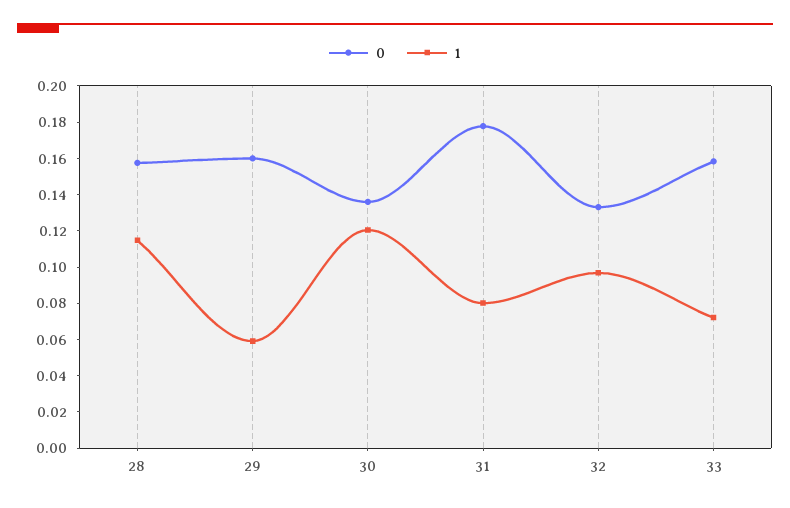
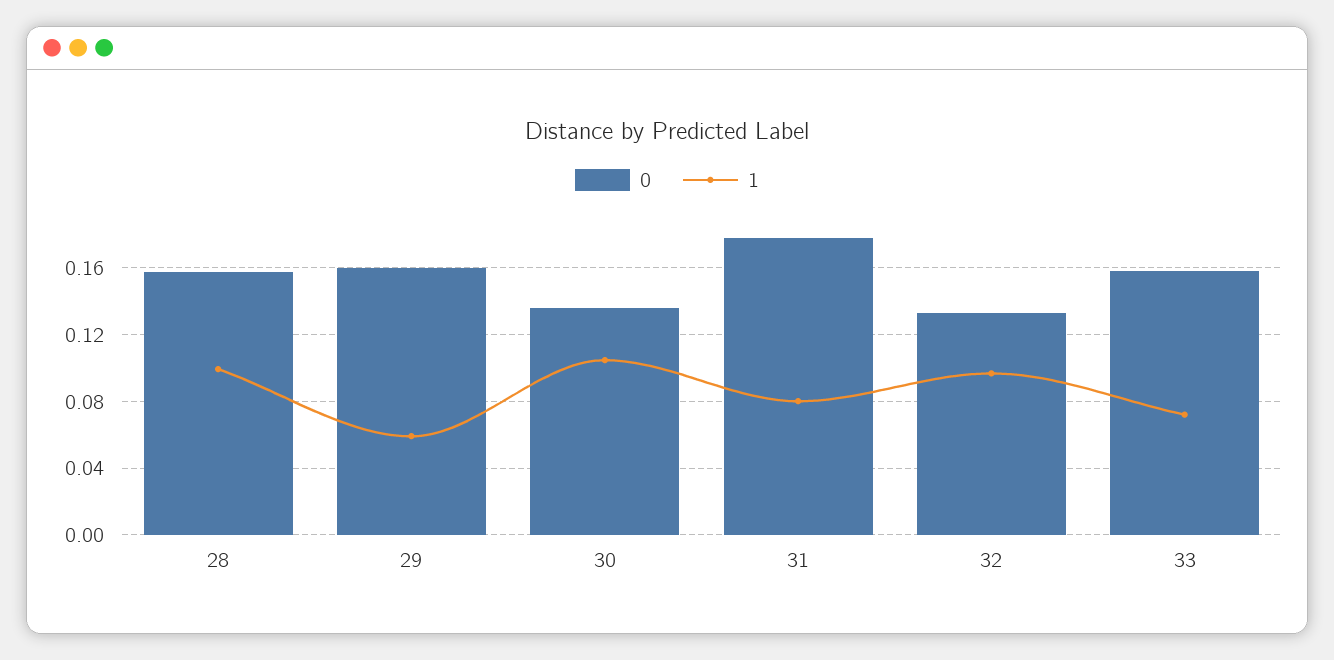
  {
    "0": {
      "28": 0.16,
      "29": 0.16,
      "30": 0.135,
      "31": 0.18,
      "32": 0.135,
      "33": 0.16
    },
    "1": {
-     "28": 0.115,
+     "28": 0.1,
      "29": 0.06,
-     "30": 0.12,
+     "30": 0.105,
      "31": 0.08,
      "32": 0.095,
      "33": 0.07
    }
  }

